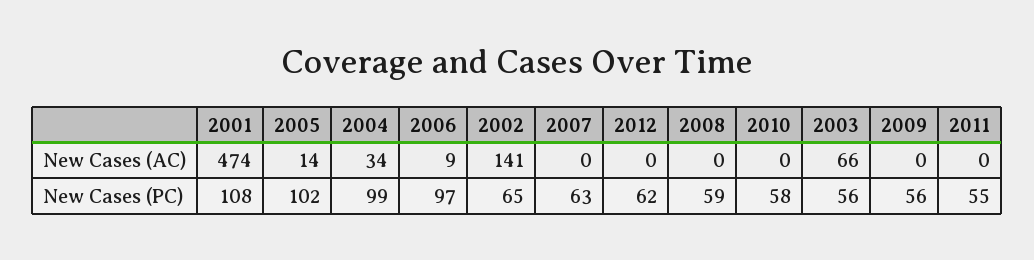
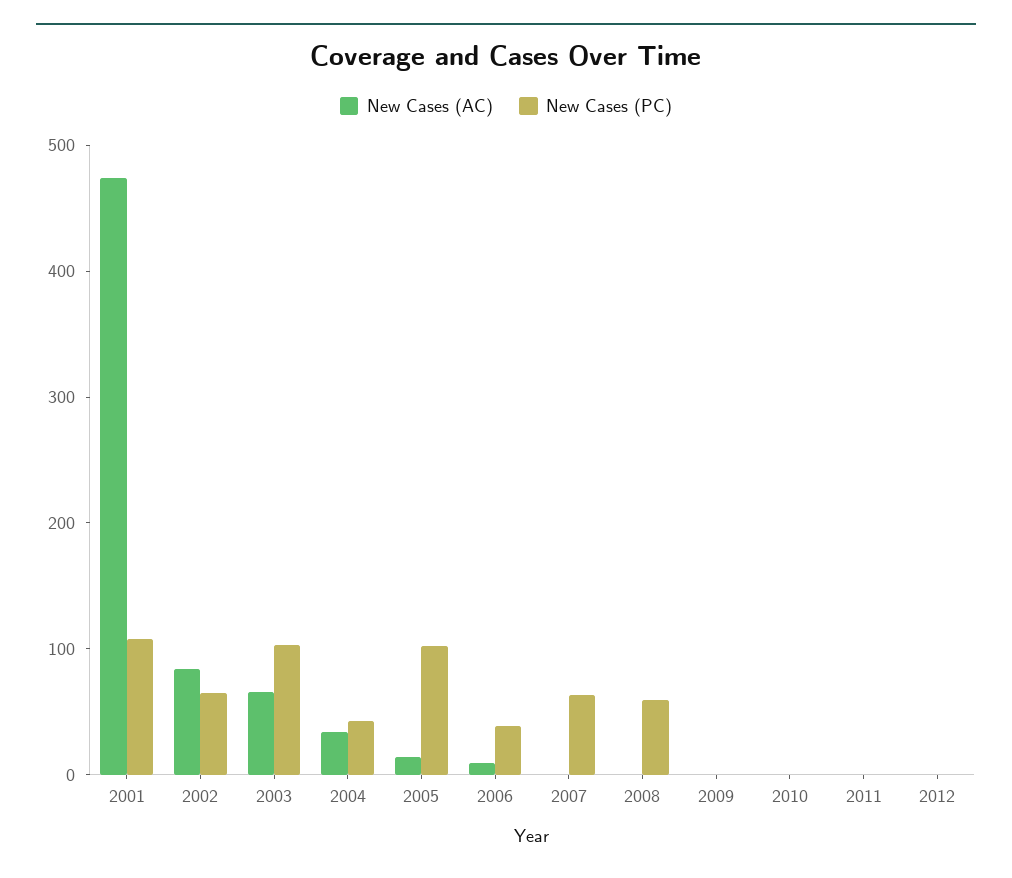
  {
    "New Cases (AC)": {
      "2001": 474,
      "2005": 14,
      "2004": 34,
      "2006": 9,
-     "2002": 141,
+     "2002": 80,
      "2007": 0,
      "2012": 0,
      "2008": 0,
      "2010": 0,
      "2003": 66,
      "2009": 0,
      "2011": 0
    },
    "New Cases (PC)": {
      "2001": 108,
      "2005": 102,
-     "2004": 99,
+     "2004": 40,
-     "2006": 97,
+     "2006": 40,
      "2002": 65,
      "2007": 63,
-     "2012": 62,
+     "2012": 0,
      "2008": 59,
-     "2010": 58,
+     "2010": 0,
-     "2003": 56,
+     "2003": 100,
-     "2009": 56,
+     "2009": 0,
-     "2011": 55
+     "2011": 0
    }
  }

